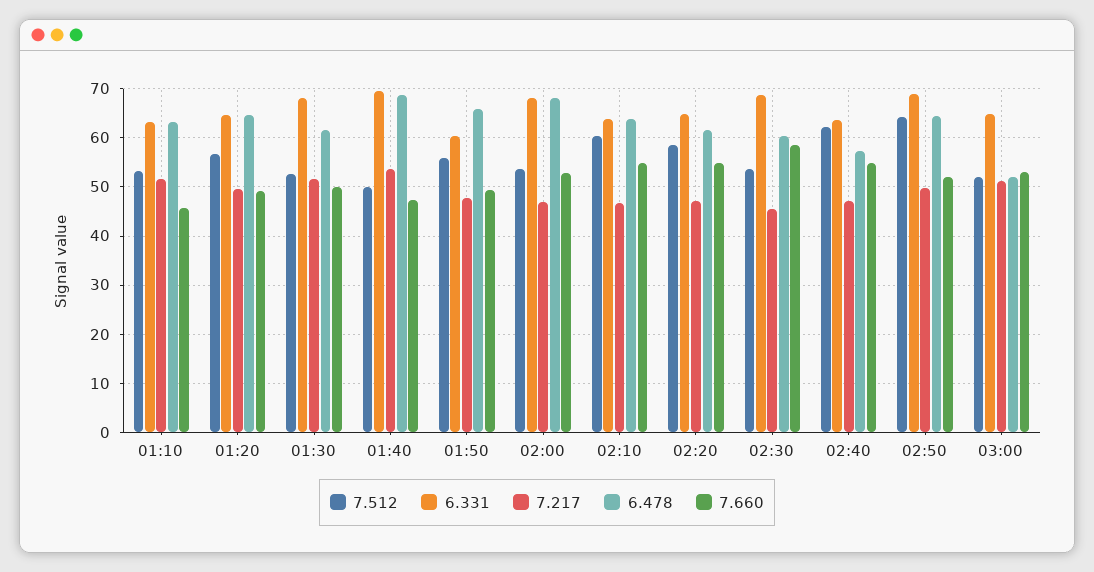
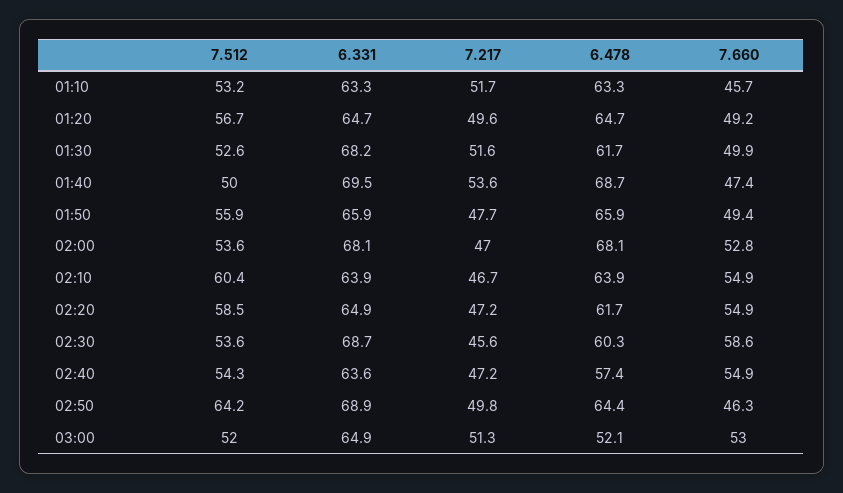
  {
    "7.512": {
      "01:10": 53.2,
      "01:20": 56.7,
      "01:30": 52.6,
      "01:40": 50,
      "01:50": 55.9,
      "02:00": 53.6,
      "02:10": 60.4,
      "02:20": 58.5,
      "02:30": 53.6,
-     "02:40": 62,
+     "02:40": 54.3,
      "02:50": 64.2,
      "03:00": 52
    },
    "6.331": {
      "01:10": 63.3,
      "01:20": 64.7,
      "01:30": 68.2,
      "01:40": 69.5,
-     "01:50": 60,
+     "01:50": 65.9,
      "02:00": 68.1,
      "02:10": 63.9,
      "02:20": 64.9,
      "02:30": 68.7,
      "02:40": 63.6,
      "02:50": 68.9,
      "03:00": 64.9
    },
    "7.217": {
      "01:10": 51.7,
      "01:20": 49.6,
      "01:30": 51.6,
      "01:40": 53.6,
      "01:50": 47.7,
      "02:00": 47,
      "02:10": 46.7,
      "02:20": 47.2,
      "02:30": 45.6,
      "02:40": 47.2,
      "02:50": 49.8,
      "03:00": 51.3
    },
    "6.478": {
      "01:10": 63.3,
      "01:20": 64.7,
      "01:30": 61.7,
      "01:40": 68.7,
      "01:50": 65.9,
      "02:00": 68.1,
      "02:10": 63.9,
      "02:20": 61.7,
      "02:30": 60.3,
      "02:40": 57.4,
      "02:50": 64.4,
      "03:00": 52.1
    },
    "7.660": {
      "01:10": 45.7,
      "01:20": 49.2,
      "01:30": 49.9,
      "01:40": 47.4,
      "01:50": 49.4,
      "02:00": 52.8,
      "02:10": 54.9,
      "02:20": 54.9,
      "02:30": 58.6,
      "02:40": 54.9,
-     "02:50": 52,
+     "02:50": 46.3,
      "03:00": 53
    }
  }

